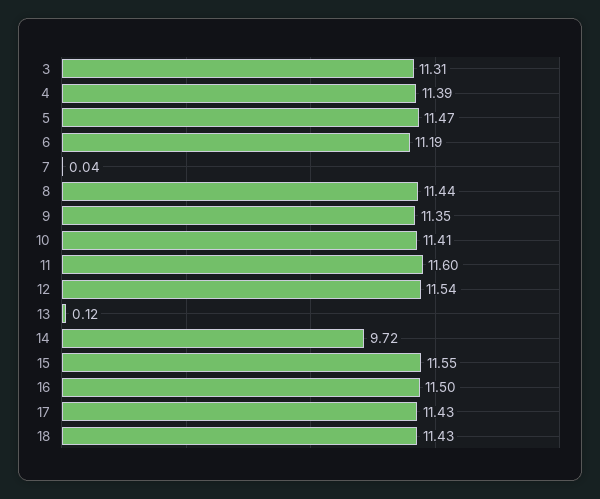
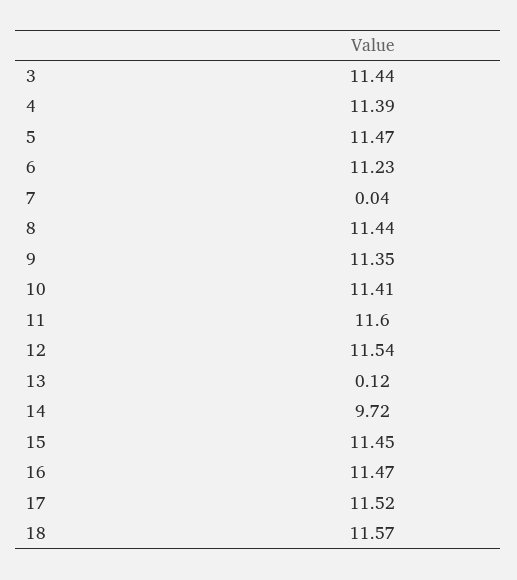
  {
-   "3": 11.31,
+   "3": 11.44,
    "4": 11.39,
    "5": 11.47,
-   "6": 11.19,
+   "6": 11.23,
    "7": 0.04,
    "8": 11.44,
    "9": 11.35,
    "10": 11.41,
    "11": 11.6,
    "12": 11.54,
    "13": 0.12,
    "14": 9.72,
-   "15": 11.55,
+   "15": 11.45,
-   "16": 11.5,
+   "16": 11.47,
-   "17": 11.43,
+   "17": 11.52,
-   "18": 11.43
+   "18": 11.57
  }

